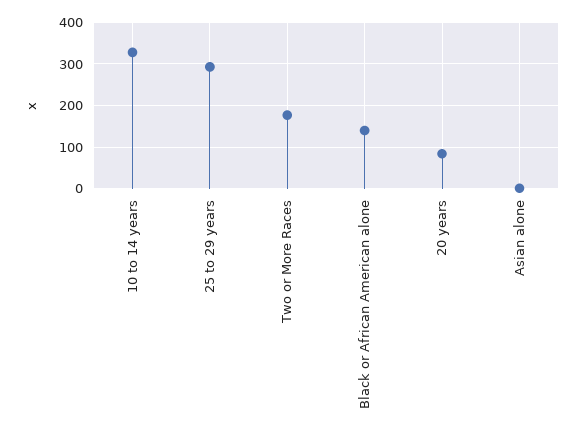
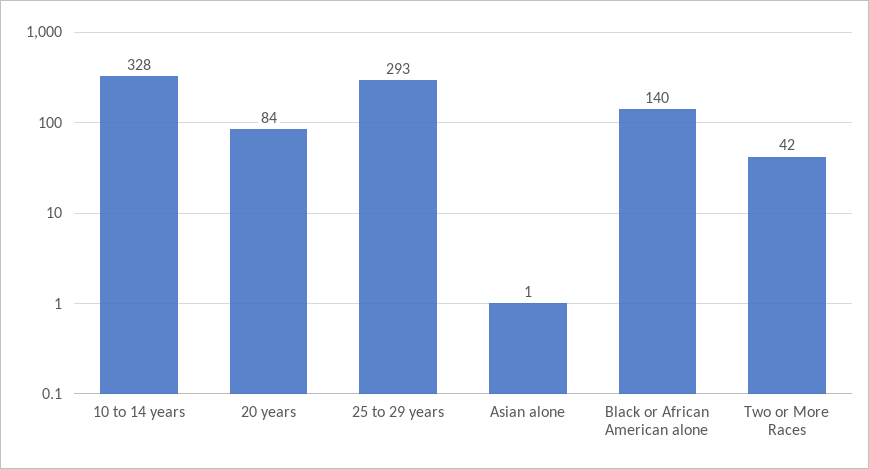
  {
    "10 to 14 years": 328,
    "25 to 29 years": 293,
-   "Two or More Races": 180,
+   "Two or More Races": 42,
    "Black or African American alone": 140,
    "20 years": 84,
    "Asian alone": 1
  }

